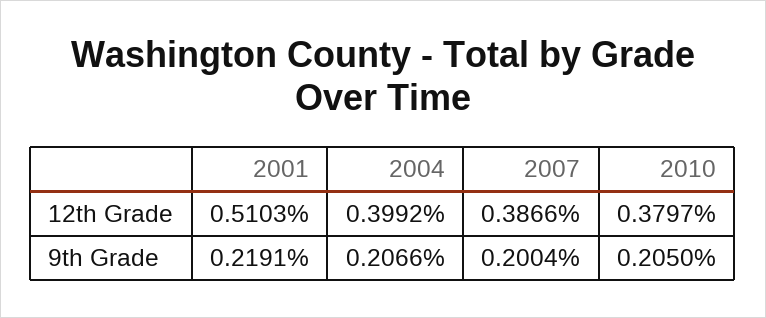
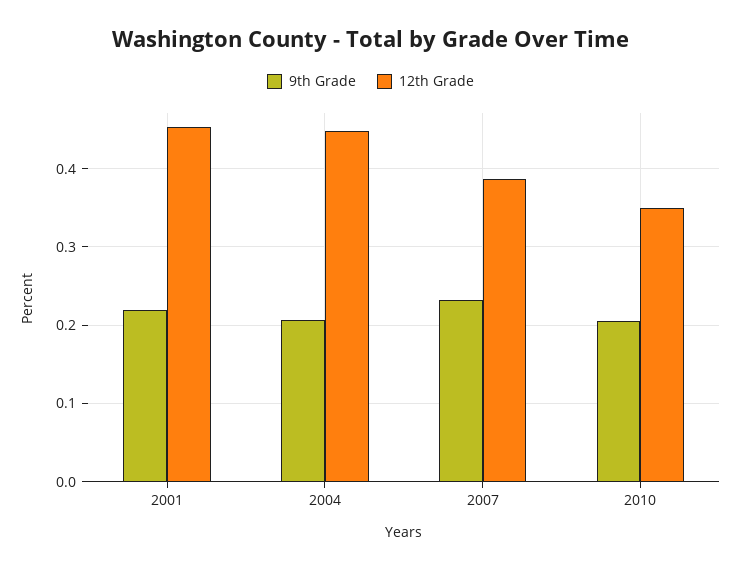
  {
    "12th Grade": {
-     "2001": 0.5103,
+     "2001": 0.45,
-     "2004": 0.3992,
+     "2004": 0.45,
      "2007": 0.3866,
-     "2010": 0.3797
+     "2010": 0.35
    },
    "9th Grade": {
      "2001": 0.2191,
      "2004": 0.2066,
-     "2007": 0.2004,
+     "2007": 0.23,
      "2010": 0.205
    }
  }

